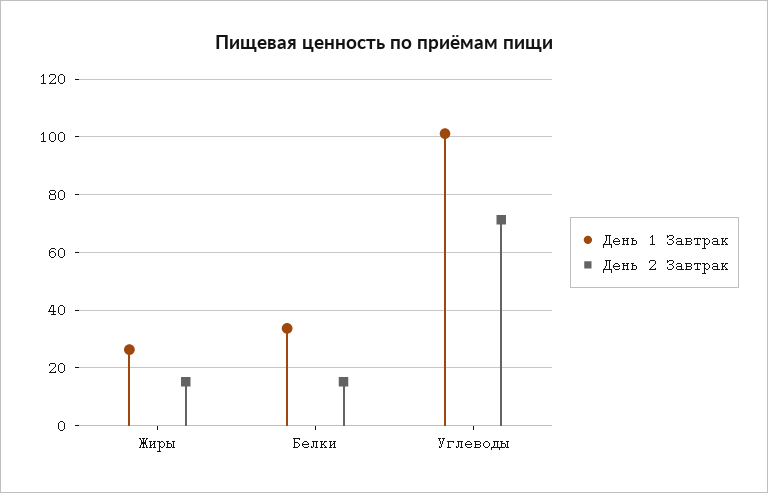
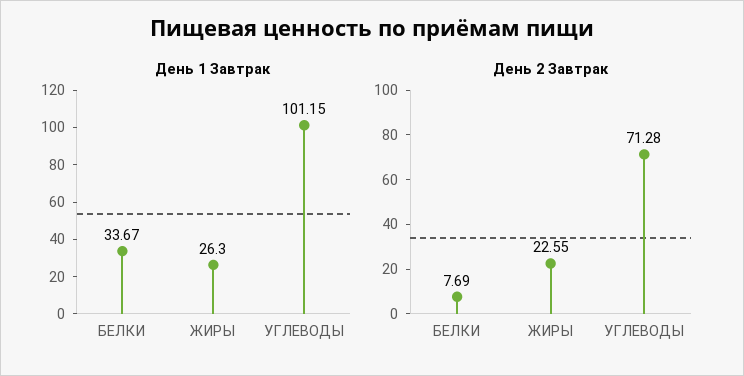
  {
    "День 1 Завтрак": {
      "Жиры": 26.3,
      "Белки": 33.67,
      "Углеводы": 101.15
    },
    "День 2 Завтрак": {
-     "Жиры": 15,
+     "Жиры": 22.55,
-     "Белки": 15,
+     "Белки": 7.69,
      "Углеводы": 71.28
    }
  }

